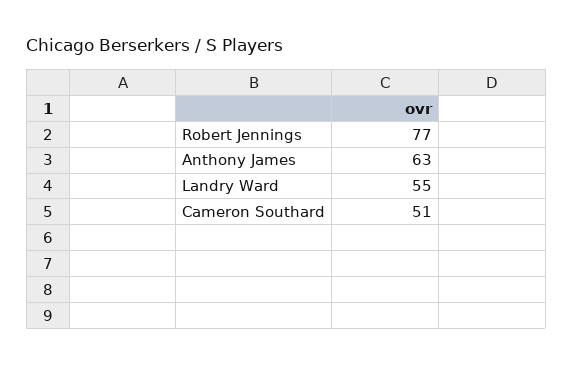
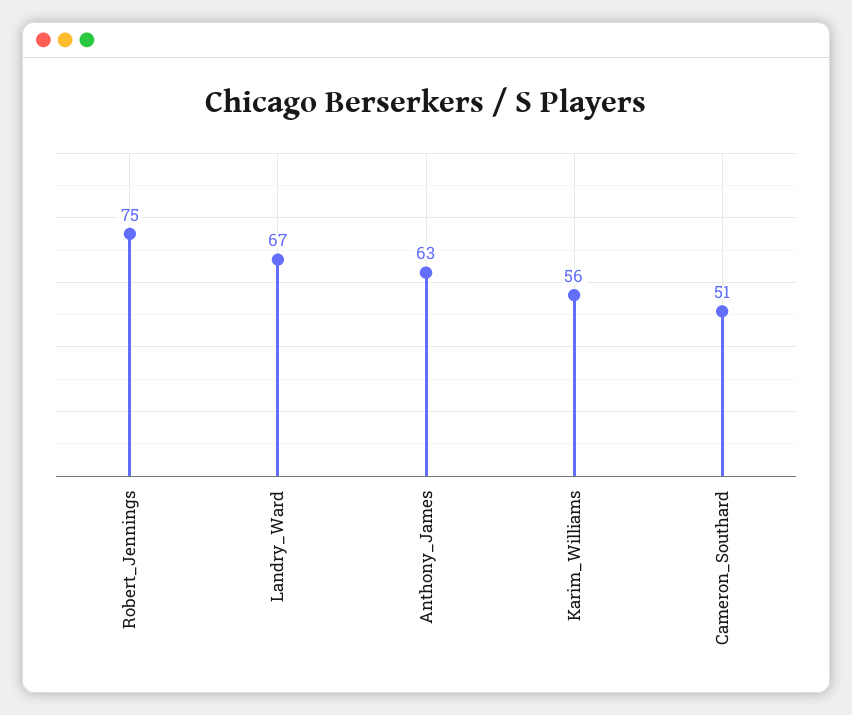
  {
-   "Robert Jennings": 77,
+   "Robert Jennings": 75,
    "Anthony James": 63,
-   "Landry Ward": 55,
+   "Landry Ward": 67,
-   "Cameron Southard": 51
+   "Cameron Southard": 51,
+   "Karim_Williams": 56
  }

